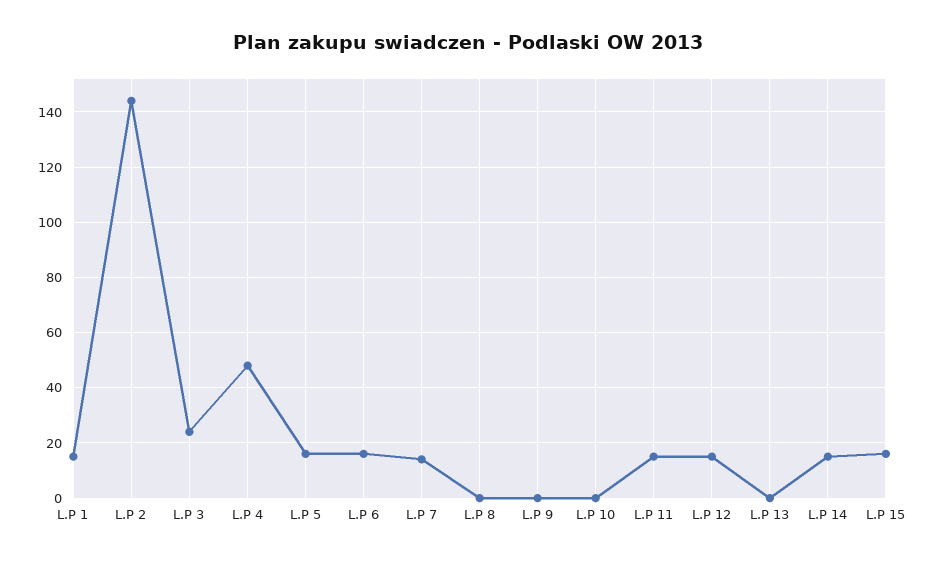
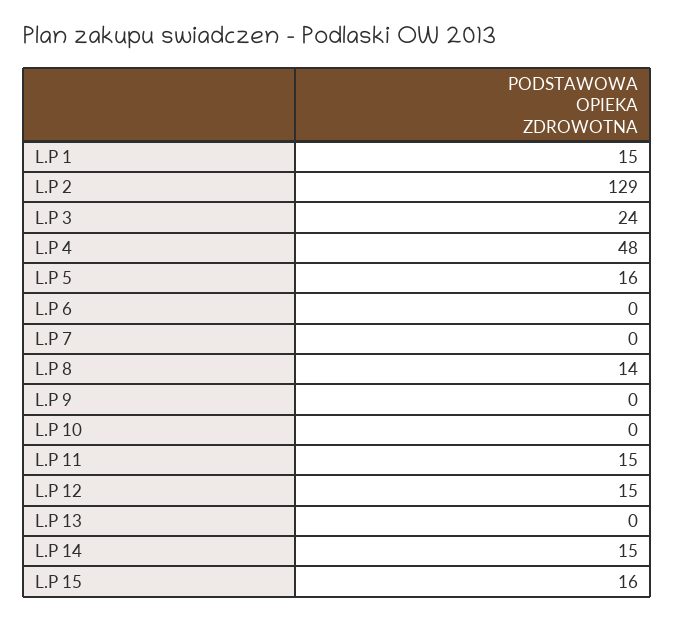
  {
    "L.P 1": 15,
-   "L.P 2": 145,
+   "L.P 2": 129,
    "L.P 3": 24,
    "L.P 4": 48,
    "L.P 5": 16,
-   "L.P 6": 15,
+   "L.P 6": 0,
-   "L.P 7": 15,
+   "L.P 7": 0,
-   "L.P 8": 0,
+   "L.P 8": 14,
    "L.P 9": 0,
    "L.P 10": 0,
    "L.P 11": 15,
    "L.P 12": 15,
    "L.P 13": 0,
    "L.P 14": 15,
    "L.P 15": 16
  }

